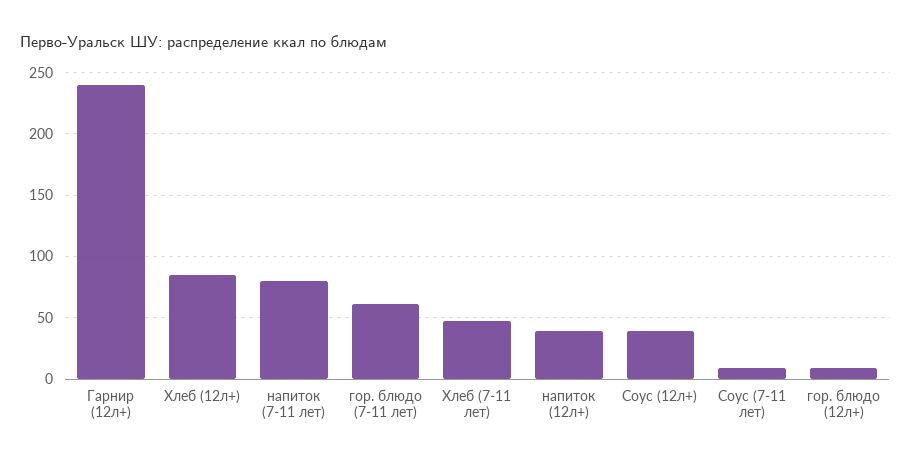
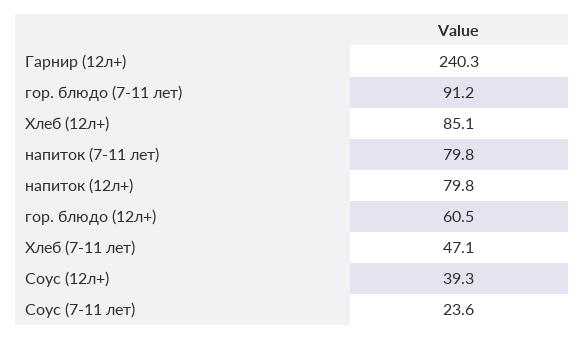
  {
    "Гарнир (12л+)": 240.3,
    "Хлеб (12л+)": 85.1,
    "напиток (7-11 лет)": 79.8,
-   "гор. блюдо (7-11 лет)": 60,
+   "гор. блюдо (7-11 лет)": 91.2,
    "Хлеб (7-11 лет)": 47.1,
-   "напиток (12л+)": 40,
+   "напиток (12л+)": 79.8,
    "Соус (12л+)": 39.3,
-   "Соус (7-11 лет)": 10,
+   "Соус (7-11 лет)": 23.6,
-   "гор. блюдо (12л+)": 10
+   "гор. блюдо (12л+)": 60.5
  }

